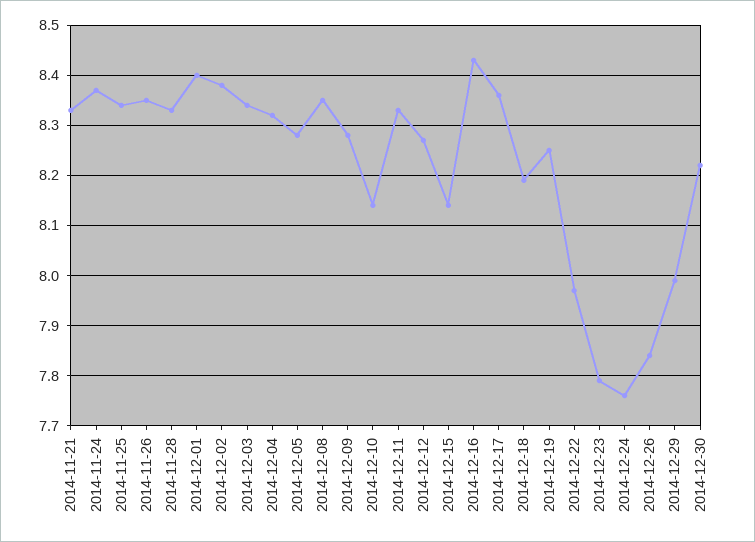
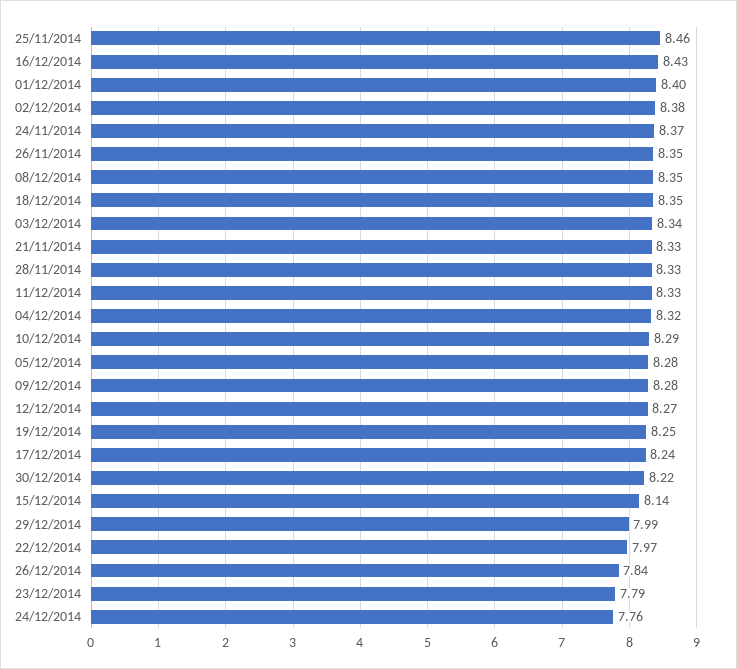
  {
    "2014-11-21": 8.33,
    "2014-11-24": 8.37,
-   "2014-11-25": 8.35,
+   "2014-11-25": 8.46,
    "2014-11-26": 8.35,
    "2014-11-28": 8.33,
    "2014-12-01": 8.4,
    "2014-12-02": 8.38,
    "2014-12-03": 8.34,
    "2014-12-04": 8.32,
    "2014-12-05": 8.28,
    "2014-12-08": 8.35,
    "2014-12-09": 8.28,
-   "2014-12-10": 8.15,
+   "2014-12-10": 8.29,
    "2014-12-11": 8.33,
    "2014-12-12": 8.27,
    "2014-12-15": 8.14,
    "2014-12-16": 8.43,
-   "2014-12-17": 8.35,
+   "2014-12-17": 8.24,
-   "2014-12-18": 8.2,
+   "2014-12-18": 8.35,
    "2014-12-19": 8.25,
    "2014-12-22": 7.97,
    "2014-12-23": 7.79,
    "2014-12-24": 7.76,
    "2014-12-26": 7.84,
    "2014-12-29": 7.99,
    "2014-12-30": 8.22
  }

